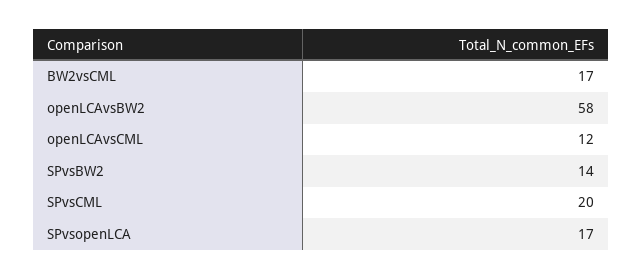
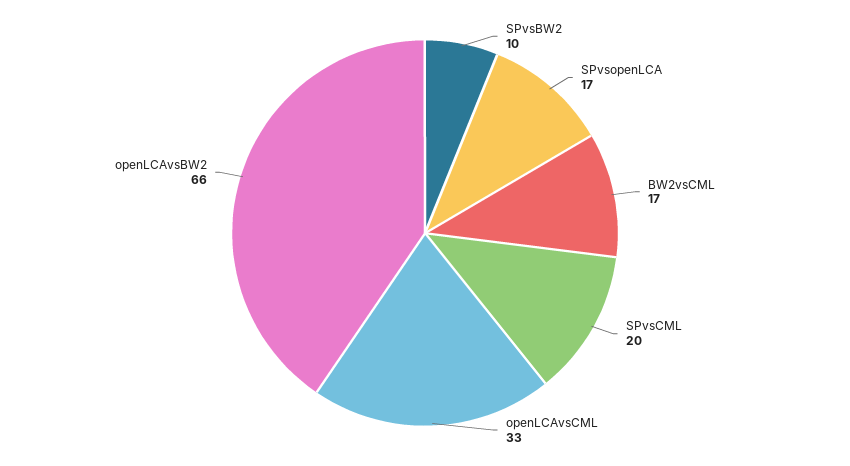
  {
    "BW2vsCML": 17,
-   "openLCAvsBW2": 58,
+   "openLCAvsBW2": 66,
-   "openLCAvsCML": 12,
+   "openLCAvsCML": 33,
-   "SPvsBW2": 14,
+   "SPvsBW2": 10,
    "SPvsCML": 20,
    "SPvsopenLCA": 17
  }

